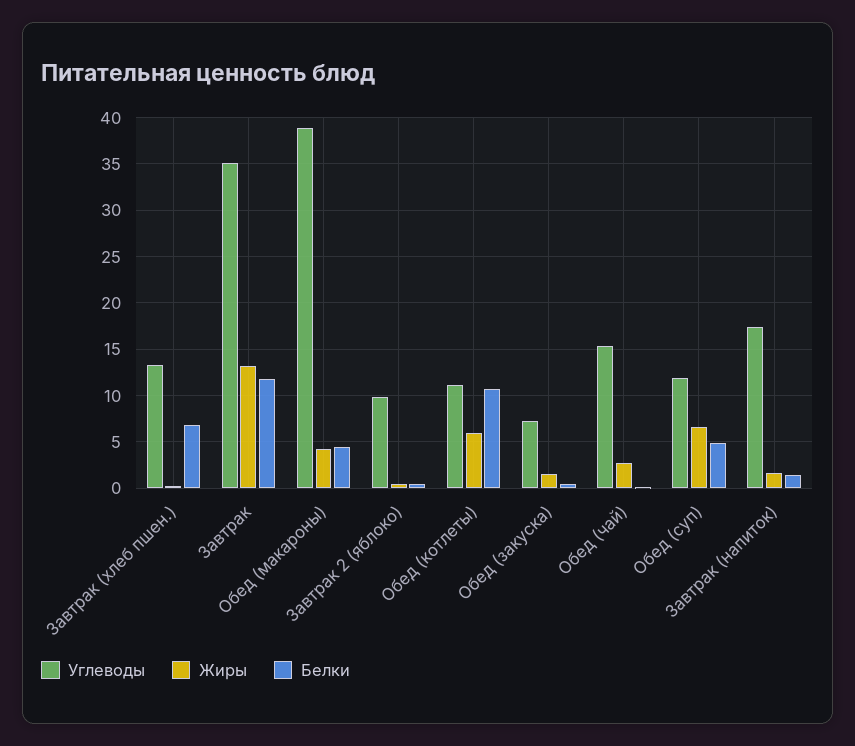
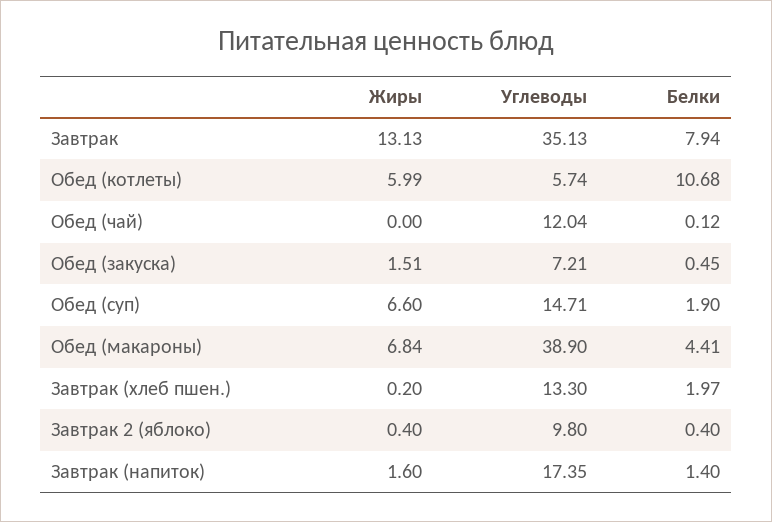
  {
    "Углеводы": {
      "Завтрак (хлеб пшен.)": 13.3,
      "Завтрак": 35.13,
      "Обед (макароны)": 38.9,
      "Завтрак 2 (яблоко)": 9.8,
-     "Обед (котлеты)": 11,
+     "Обед (котлеты)": 5.74,
      "Обед (закуска)": 7.21,
-     "Обед (чай)": 15,
+     "Обед (чай)": 12.04,
-     "Обед (суп)": 12,
+     "Обед (суп)": 14.71,
      "Завтрак (напиток)": 17.35
    },
    "Жиры": {
      "Завтрак (хлеб пшен.)": 0.2,
      "Завтрак": 13.13,
-     "Обед (макароны)": 4,
+     "Обед (макароны)": 6.84,
      "Завтрак 2 (яблоко)": 0.4,
      "Обед (котлеты)": 5.99,
      "Обед (закуска)": 1.51,
-     "Обед (чай)": 3,
+     "Обед (чай)": 0,
      "Обед (суп)": 6.6,
      "Завтрак (напиток)": 1.6
    },
    "Белки": {
-     "Завтрак (хлеб пшен.)": 7,
+     "Завтрак (хлеб пшен.)": 1.97,
-     "Завтрак": 12,
+     "Завтрак": 7.94,
      "Обед (макароны)": 4.41,
      "Завтрак 2 (яблоко)": 0.4,
      "Обед (котлеты)": 10.68,
      "Обед (закуска)": 0.45,
      "Обед (чай)": 0.12,
-     "Обед (суп)": 5,
+     "Обед (суп)": 1.9,
      "Завтрак (напиток)": 1.4
    }
  }

